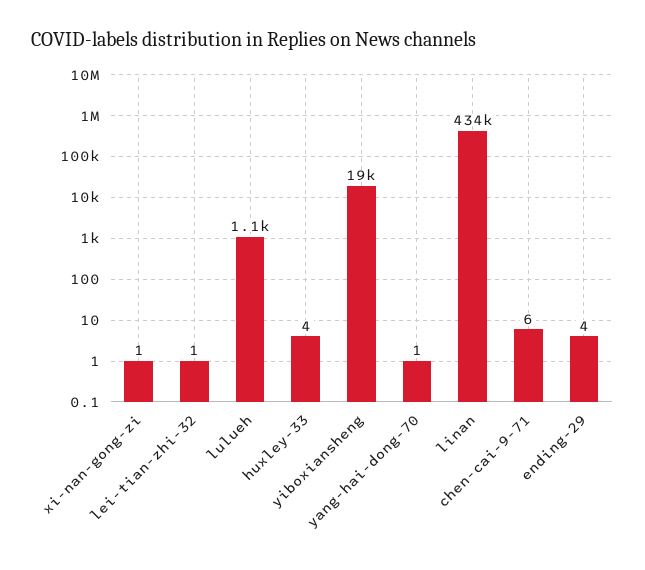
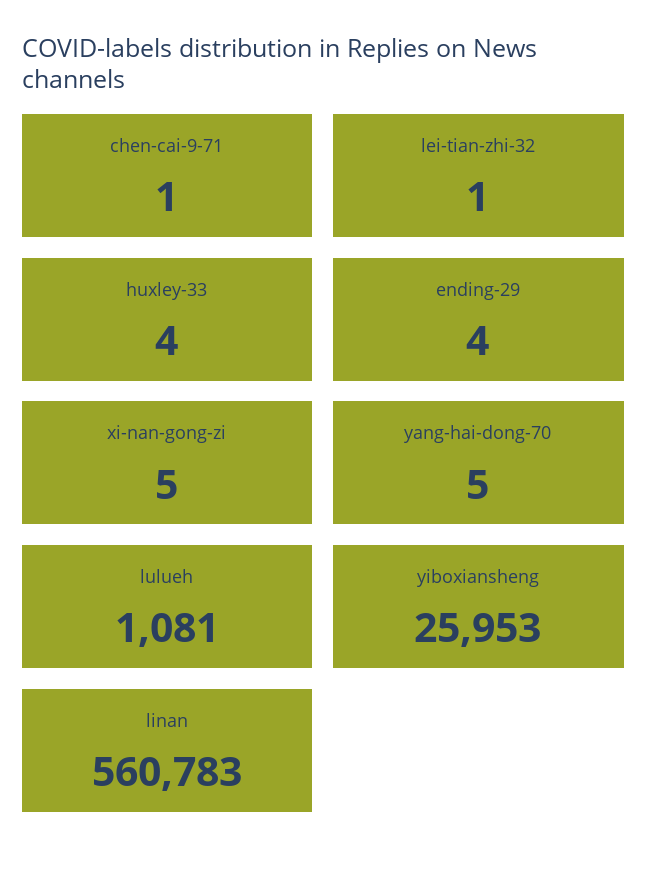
  {
-   "xi-nan-gong-zi": 1,
+   "xi-nan-gong-zi": 5,
    "lei-tian-zhi-32": 1,
    "lulueh": 1081,
    "huxley-33": 4,
-   "yiboxiansheng": 19000,
+   "yiboxiansheng": 25953,
-   "yang-hai-dong-70": 1,
+   "yang-hai-dong-70": 5,
-   "linan": 434000,
+   "linan": 560783,
-   "chen-cai-9-71": 6,
+   "chen-cai-9-71": 1,
    "ending-29": 4
  }

